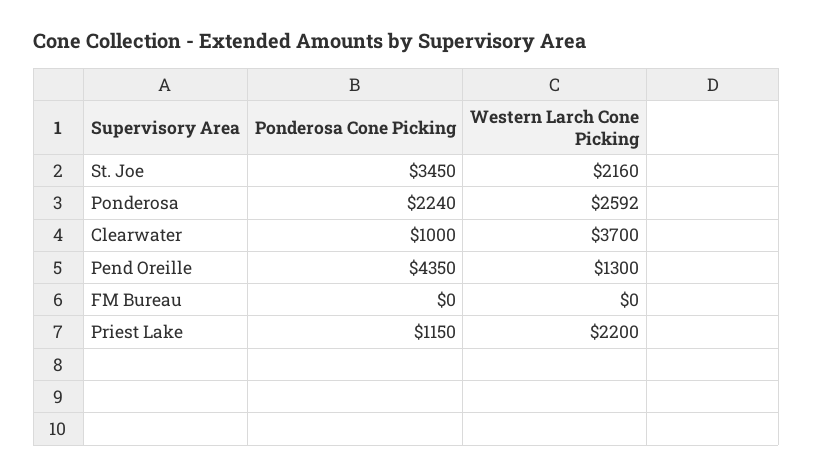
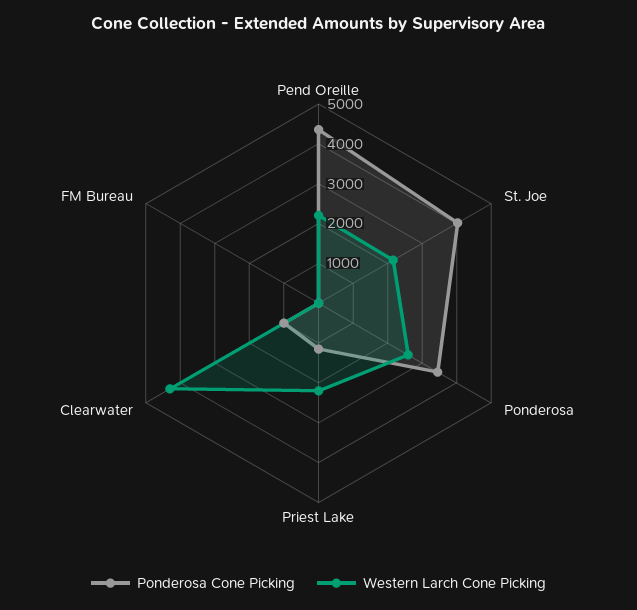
  {
    "Ponderosa Cone Picking": {
-     "St. Joe": 3450,
+     "St. Joe": 4000,
-     "Ponderosa": 2240,
+     "Ponderosa": 3500,
      "Clearwater": 1000,
      "Pend Oreille": 4350,
      "FM Bureau": 0,
      "Priest Lake": 1150
    },
    "Western Larch Cone Picking": {
      "St. Joe": 2160,
      "Ponderosa": 2592,
-     "Clearwater": 3700,
+     "Clearwater": 4250,
-     "Pend Oreille": 1300,
+     "Pend Oreille": 2250,
      "FM Bureau": 0,
      "Priest Lake": 2200
    }
  }

